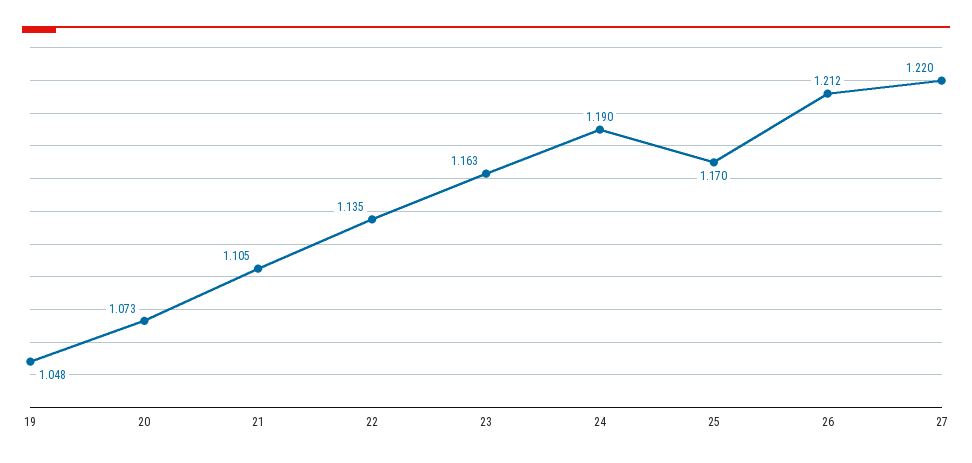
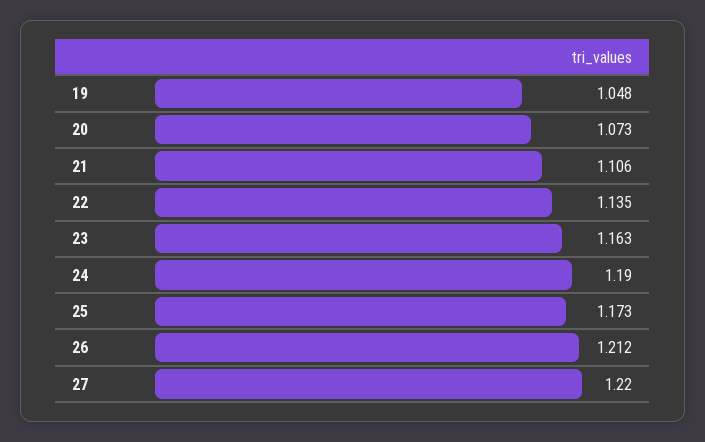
  {
    "19": 1.048,
    "20": 1.073,
-   "21": 1.105,
+   "21": 1.106,
    "22": 1.135,
    "23": 1.163,
    "24": 1.19,
-   "25": 1.17,
+   "25": 1.173,
    "26": 1.212,
    "27": 1.22
  }

